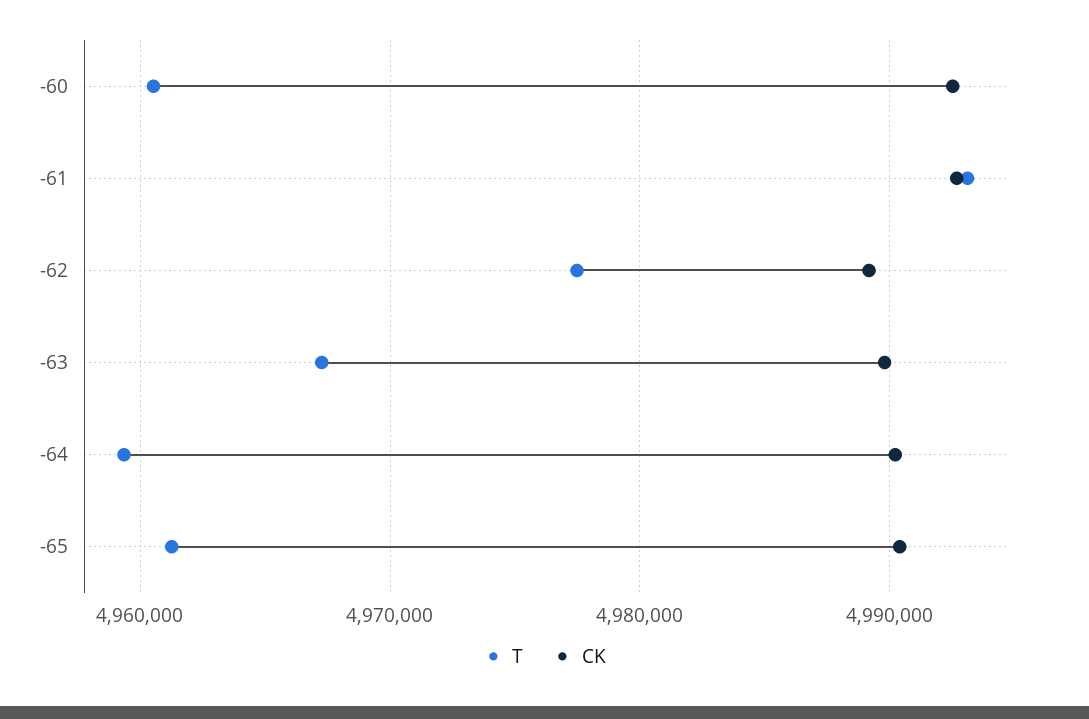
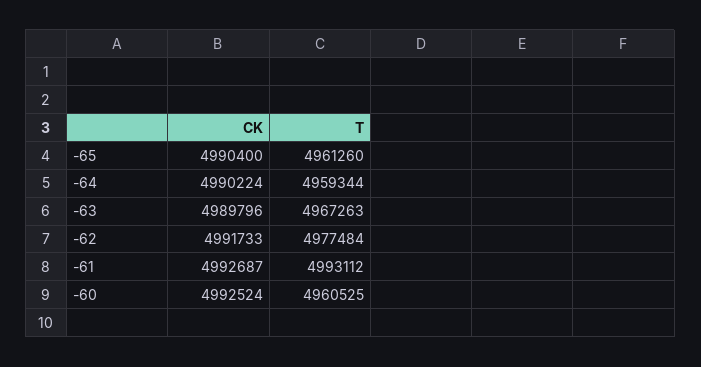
  {
    "T": {
      "-60": 4960525,
      "-61": 4993112,
      "-62": 4977484,
      "-63": 4967263,
      "-64": 4959344,
      "-65": 4961260
    },
    "CK": {
      "-60": 4992524,
      "-61": 4992687,
-     "-62": 4989000,
+     "-62": 4991733,
      "-63": 4989796,
      "-64": 4990224,
      "-65": 4990400
    }
  }

